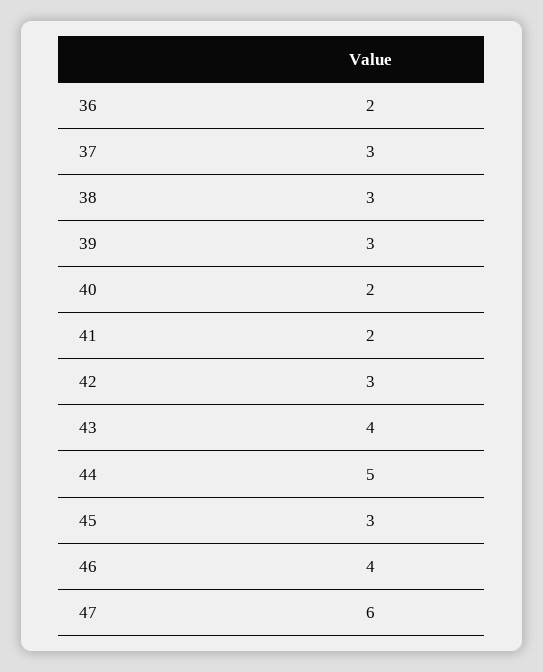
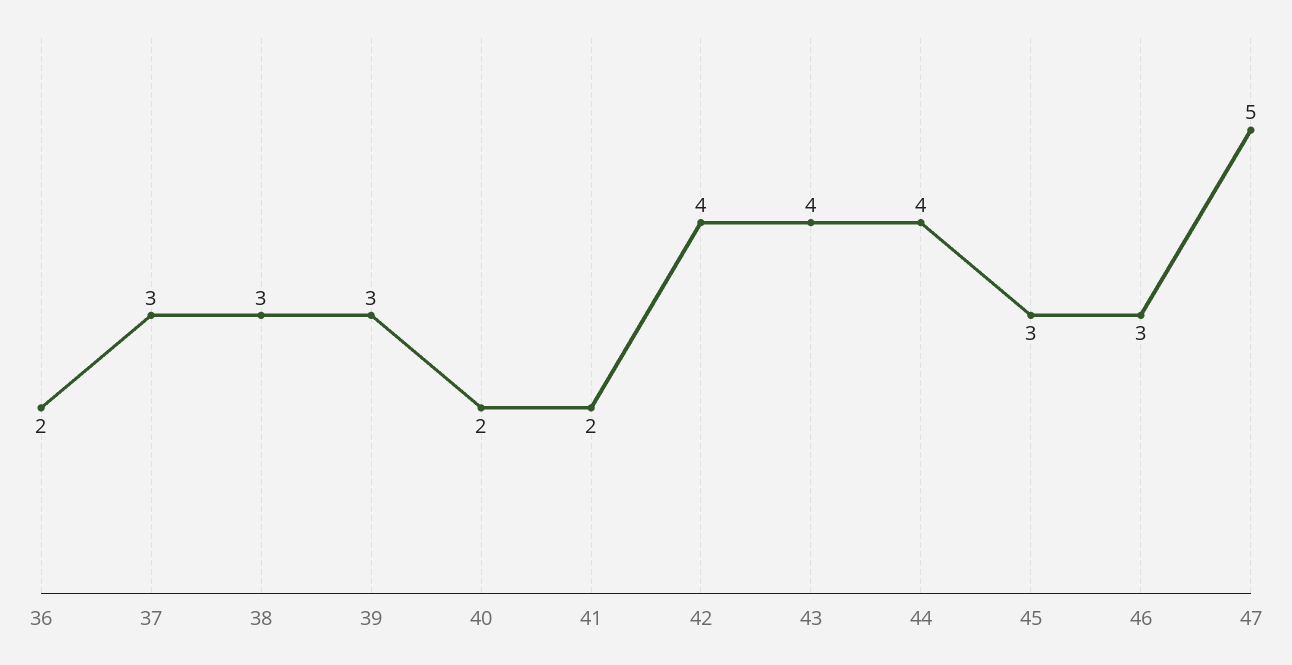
  {
    "36": 2,
    "37": 3,
    "38": 3,
    "39": 3,
    "40": 2,
    "41": 2,
-   "42": 3,
+   "42": 4,
    "43": 4,
-   "44": 5,
+   "44": 4,
    "45": 3,
-   "46": 4,
+   "46": 3,
-   "47": 6
+   "47": 5
  }

